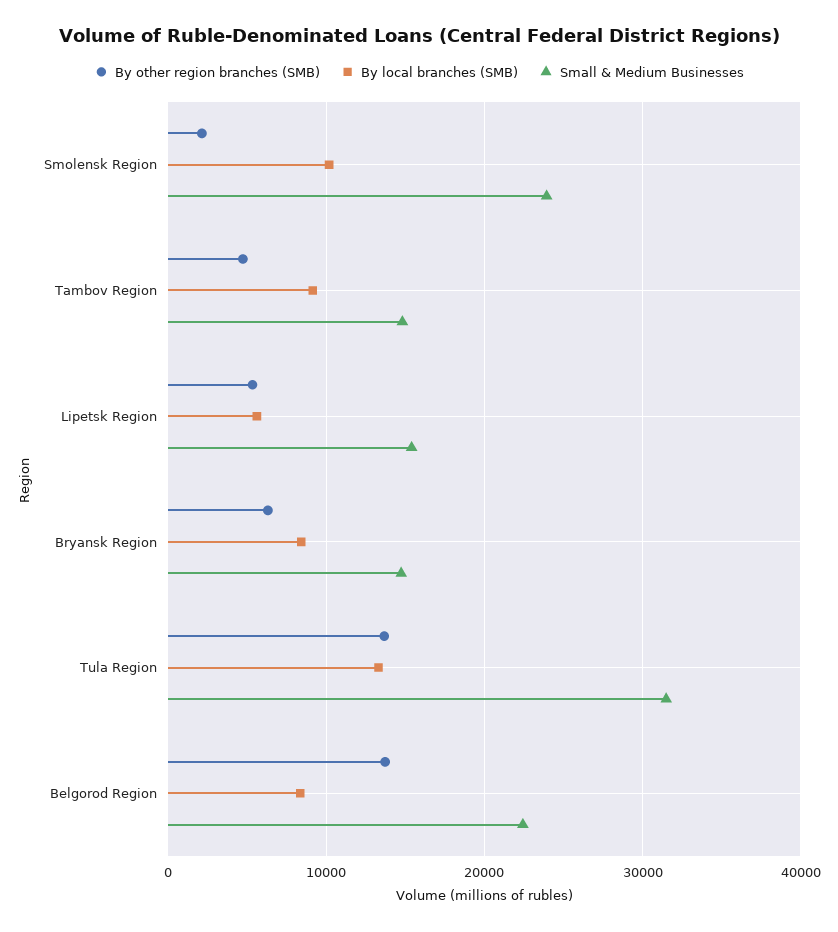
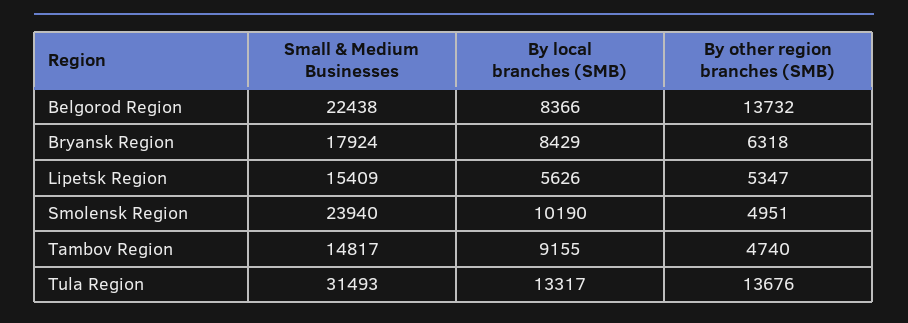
  {
    "By other region branches (SMB)": {
-     "Smolensk Region": 2000,
+     "Smolensk Region": 4951,
      "Tambov Region": 4740,
      "Lipetsk Region": 5347,
      "Bryansk Region": 6318,
      "Tula Region": 13676,
      "Belgorod Region": 13732
    },
    "By local branches (SMB)": {
      "Smolensk Region": 10190,
      "Tambov Region": 9155,
      "Lipetsk Region": 5626,
      "Bryansk Region": 8429,
      "Tula Region": 13317,
      "Belgorod Region": 8366
    },
    "Small & Medium Businesses": {
      "Smolensk Region": 23940,
      "Tambov Region": 14817,
      "Lipetsk Region": 15409,
-     "Bryansk Region": 15000,
+     "Bryansk Region": 17924,
      "Tula Region": 31493,
      "Belgorod Region": 22438
    }
  }

